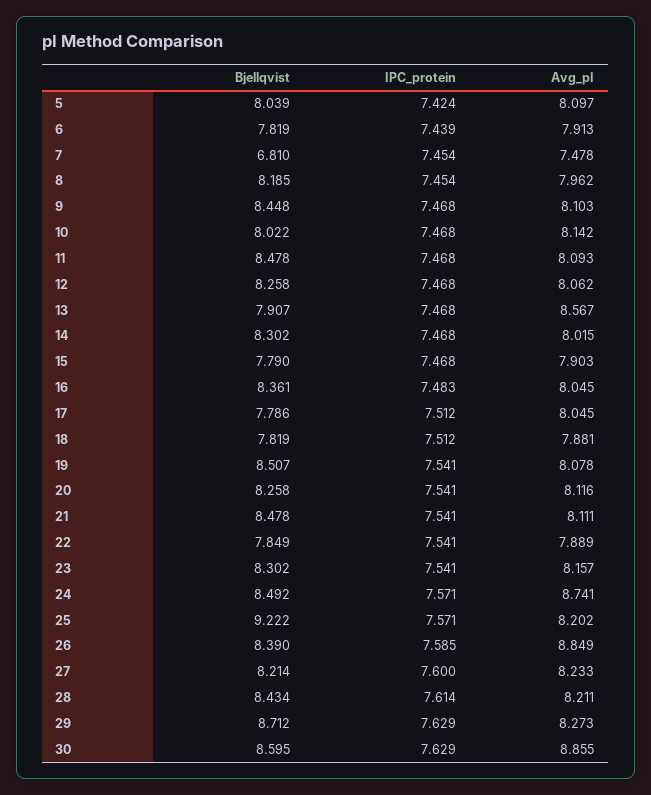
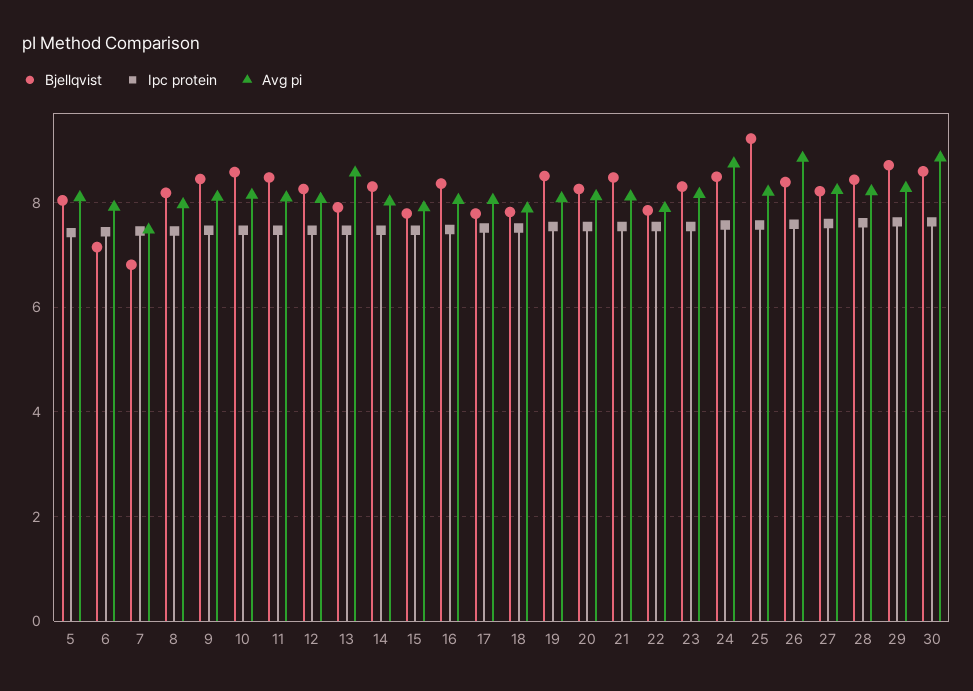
  {
    "Bjellqvist": {
      "5": 8.039,
-     "6": 7.819,
+     "6": 7.2,
      "7": 6.81,
      "8": 8.185,
      "9": 8.448,
-     "10": 8.022,
+     "10": 8.6,
      "11": 8.478,
      "12": 8.258,
      "13": 7.907,
      "14": 8.302,
      "15": 7.79,
      "16": 8.361,
      "17": 7.786,
      "18": 7.819,
      "19": 8.507,
      "20": 8.258,
      "21": 8.478,
      "22": 7.849,
      "23": 8.302,
      "24": 8.492,
      "25": 9.222,
      "26": 8.39,
      "27": 8.214,
      "28": 8.434,
      "29": 8.712,
      "30": 8.595
    },
    "IPC_protein": {
      "5": 7.424,
      "6": 7.439,
      "7": 7.454,
      "8": 7.454,
      "9": 7.468,
      "10": 7.468,
      "11": 7.468,
      "12": 7.468,
      "13": 7.468,
      "14": 7.468,
      "15": 7.468,
      "16": 7.483,
      "17": 7.512,
      "18": 7.512,
      "19": 7.541,
      "20": 7.541,
      "21": 7.541,
      "22": 7.541,
      "23": 7.541,
      "24": 7.571,
      "25": 7.571,
      "26": 7.585,
      "27": 7.6,
      "28": 7.614,
      "29": 7.629,
      "30": 7.629
    },
    "Avg_pI": {
      "5": 8.097,
      "6": 7.913,
      "7": 7.478,
      "8": 7.962,
      "9": 8.103,
      "10": 8.142,
      "11": 8.093,
      "12": 8.062,
      "13": 8.567,
      "14": 8.015,
      "15": 7.903,
      "16": 8.045,
      "17": 8.045,
      "18": 7.881,
      "19": 8.078,
      "20": 8.116,
      "21": 8.111,
      "22": 7.889,
      "23": 8.157,
      "24": 8.741,
      "25": 8.202,
      "26": 8.849,
      "27": 8.233,
      "28": 8.211,
      "29": 8.273,
      "30": 8.855
    }
  }

